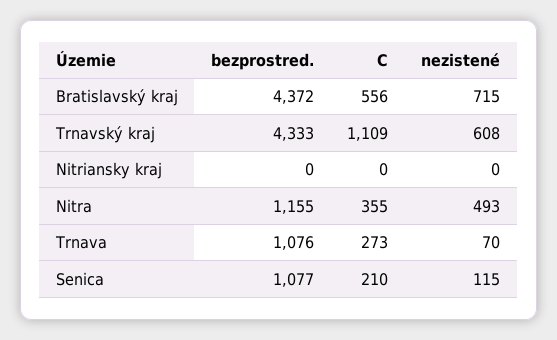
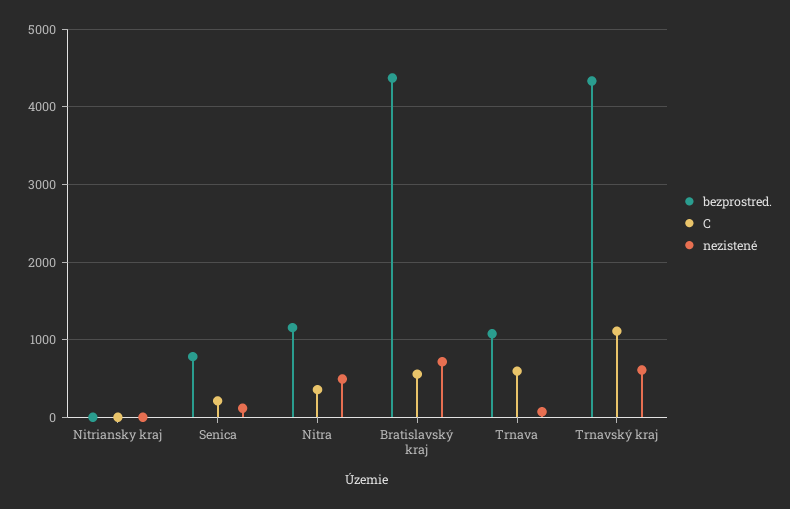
  {
    "bezprostred.": {
      "Bratislavský kraj": 4372,
      "Trnavský kraj": 4333,
      "Nitriansky kraj": 0,
      "Nitra": 1155,
      "Trnava": 1076,
-     "Senica": 1077
+     "Senica": 800
    },
    "C": {
      "Bratislavský kraj": 556,
      "Trnavský kraj": 1109,
      "Nitriansky kraj": 0,
      "Nitra": 355,
-     "Trnava": 273,
+     "Trnava": 600,
      "Senica": 210
    },
    "nezistené": {
      "Bratislavský kraj": 715,
      "Trnavský kraj": 608,
      "Nitriansky kraj": 0,
      "Nitra": 493,
      "Trnava": 70,
      "Senica": 115
    }
  }

